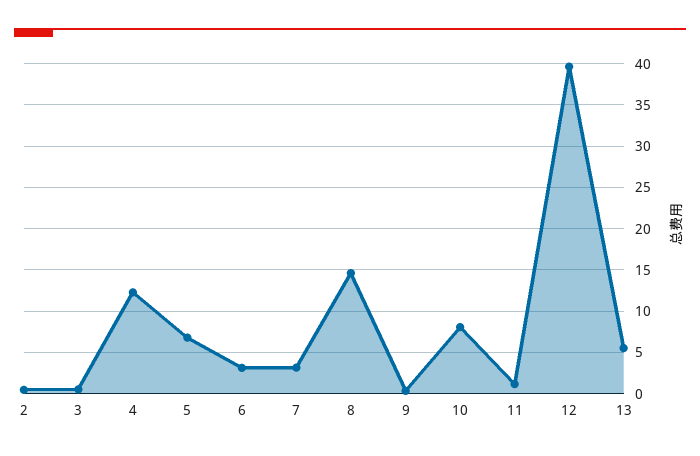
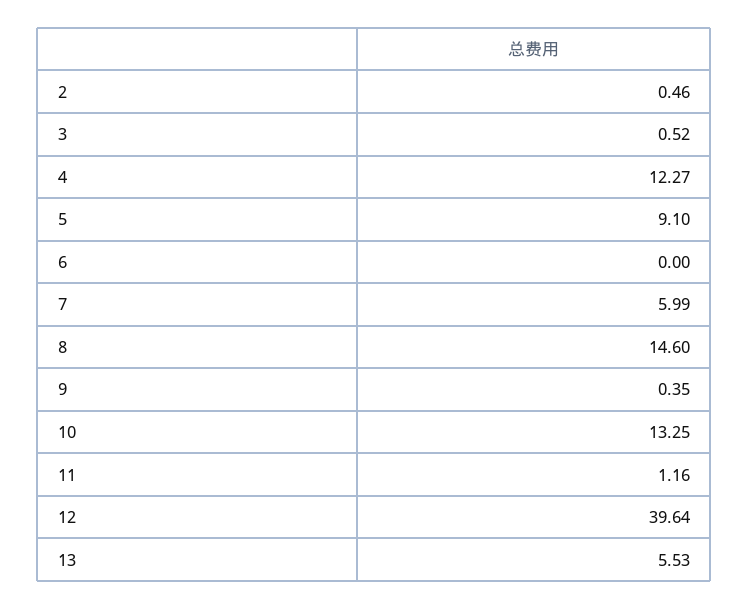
  {
    "2": 0.46,
    "3": 0.52,
    "4": 12.27,
-   "5": 7,
+   "5": 9.1,
-   "6": 3,
+   "6": 0,
-   "7": 3,
+   "7": 5.99,
    "8": 14.6,
    "9": 0.35,
-   "10": 8,
+   "10": 13.25,
    "11": 1.16,
    "12": 39.64,
    "13": 5.53
  }

